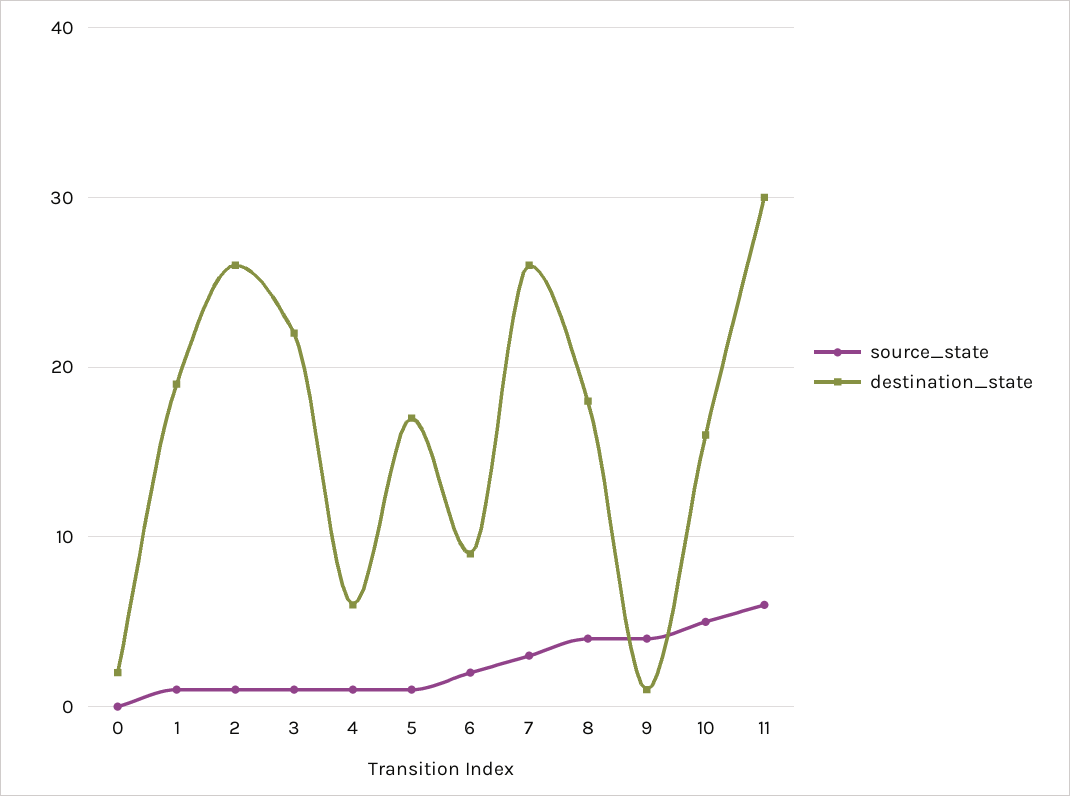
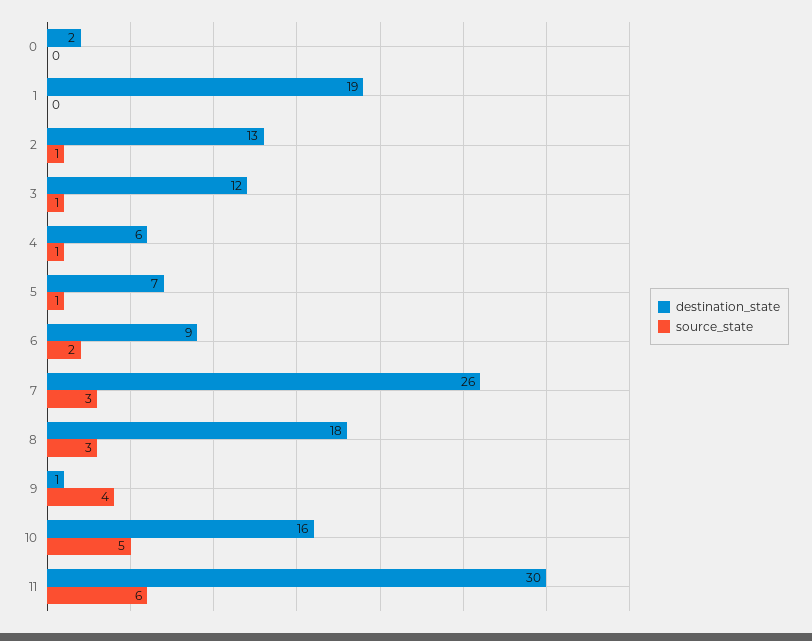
  {
    "source_state": {
      "0": 0,
-     "1": 1,
+     "1": 0,
      "2": 1,
      "3": 1,
      "4": 1,
      "5": 1,
      "6": 2,
      "7": 3,
-     "8": 4,
+     "8": 3,
      "9": 4,
      "10": 5,
      "11": 6
    },
    "destination_state": {
      "0": 2,
      "1": 19,
-     "2": 26,
+     "2": 13,
-     "3": 22,
+     "3": 12,
      "4": 6,
-     "5": 17,
+     "5": 7,
      "6": 9,
      "7": 26,
      "8": 18,
      "9": 1,
      "10": 16,
      "11": 30
    }
  }

